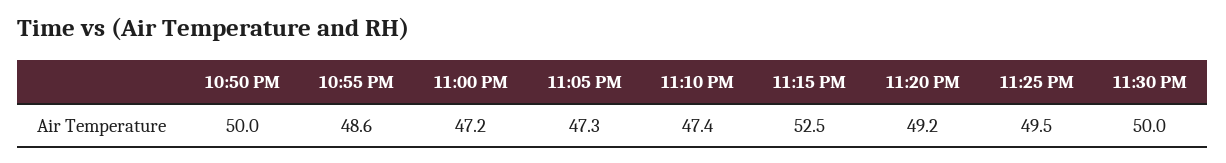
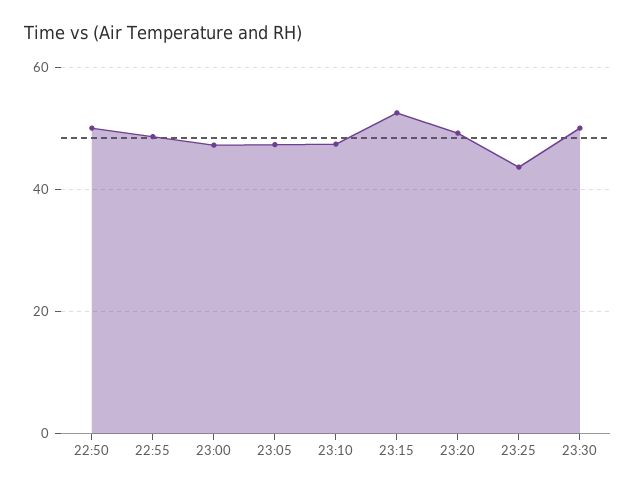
  {
    "10:50 PM": 50,
    "10:55 PM": 48.6,
    "11:00 PM": 47.2,
    "11:05 PM": 47.3,
    "11:10 PM": 47.4,
    "11:15 PM": 52.5,
    "11:20 PM": 49.2,
-   "11:25 PM": 49.5,
+   "11:25 PM": 44,
    "11:30 PM": 50
  }

